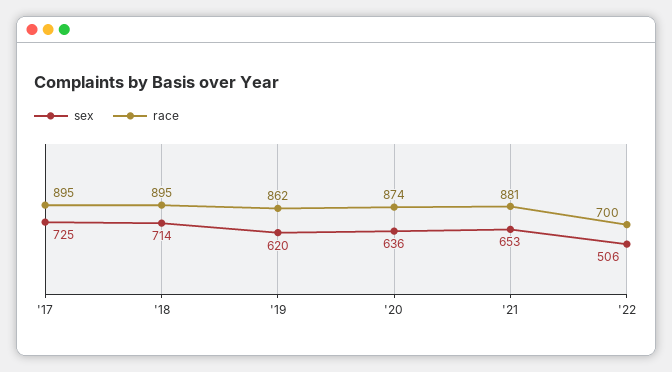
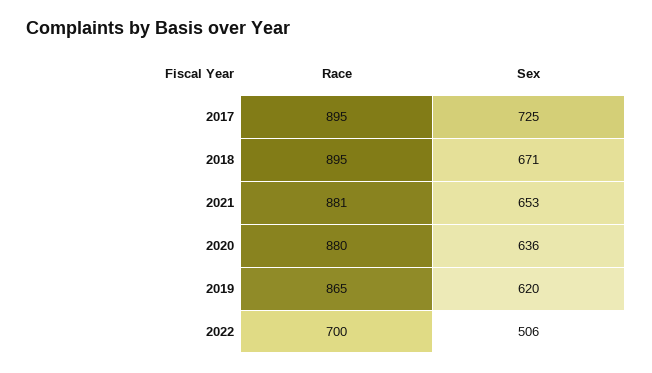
  {
    "sex": {
      "'17": 725,
-     "'18": 714,
+     "'18": 671,
      "'19": 620,
      "'20": 636,
      "'21": 653,
      "'22": 506
    },
    "race": {
      "'17": 895,
      "'18": 895,
-     "'19": 862,
+     "'19": 865,
-     "'20": 874,
+     "'20": 880,
      "'21": 881,
      "'22": 700
    }
  }

